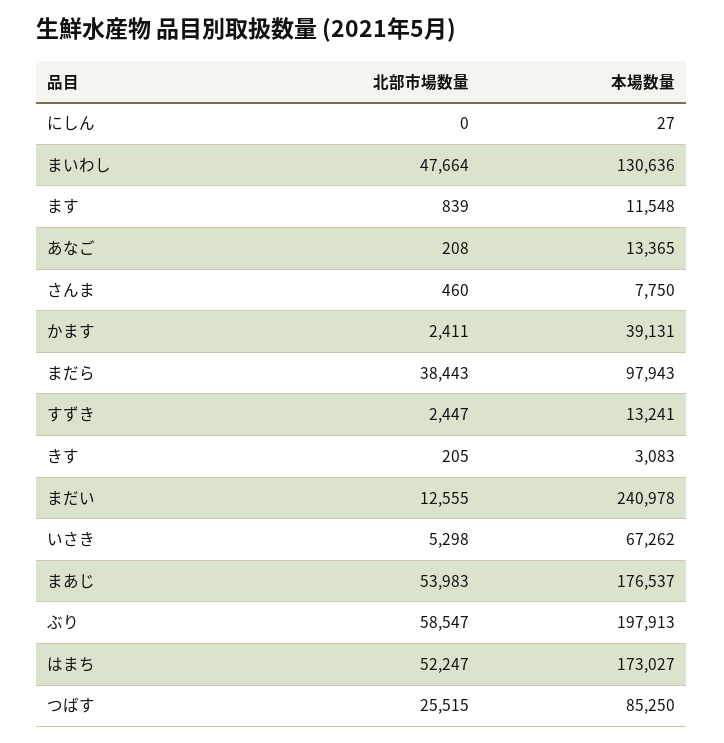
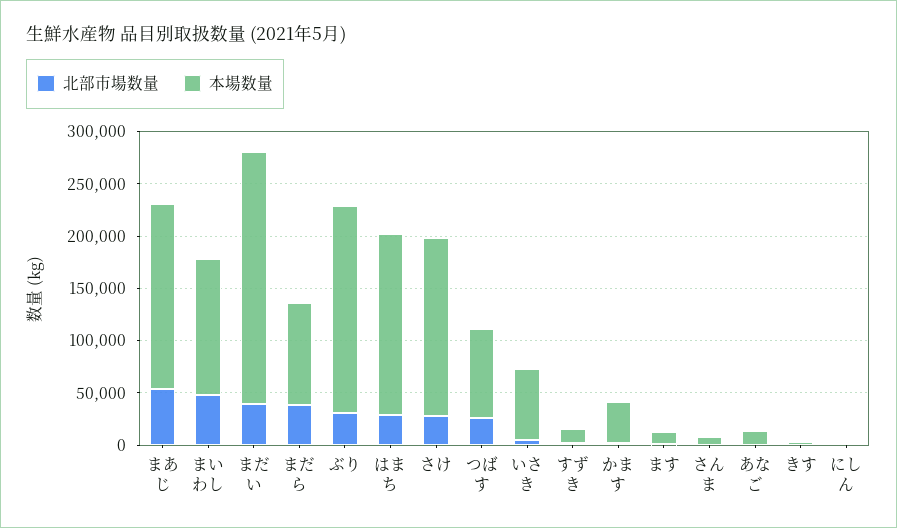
  {
    "北部市場数量": {
      "にしん": 0,
      "まいわし": 47664,
      "ます": 839,
      "あなご": 208,
      "さんま": 460,
      "かます": 2411,
      "まだら": 38443,
      "すずき": 2447,
      "きす": 205,
-     "まだい": 12555,
+     "まだい": 40000,
      "いさき": 5298,
      "まあじ": 53983,
-     "ぶり": 58547,
+     "ぶり": 30000,
-     "はまち": 52247,
+     "はまち": 30000,
-     "つばす": 25515
+     "つばす": 25515,
+     "さけ": 30000
    },
    "本場数量": {
      "にしん": 27,
      "まいわし": 130636,
      "ます": 11548,
      "あなご": 13365,
      "さんま": 7750,
      "かます": 39131,
      "まだら": 97943,
      "すずき": 13241,
      "きす": 3083,
      "まだい": 240978,
      "いさき": 67262,
      "まあじ": 176537,
      "ぶり": 197913,
      "はまち": 173027,
-     "つばす": 85250
+     "つばす": 85250,
+     "さけ": 170000
    }
  }

